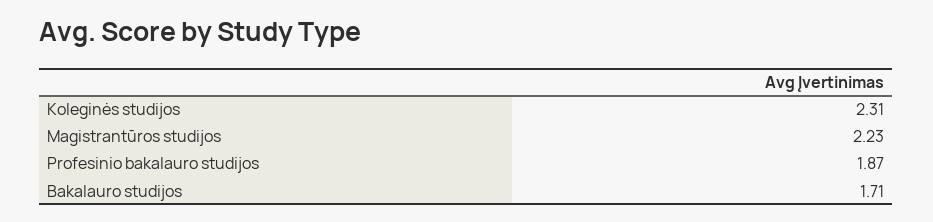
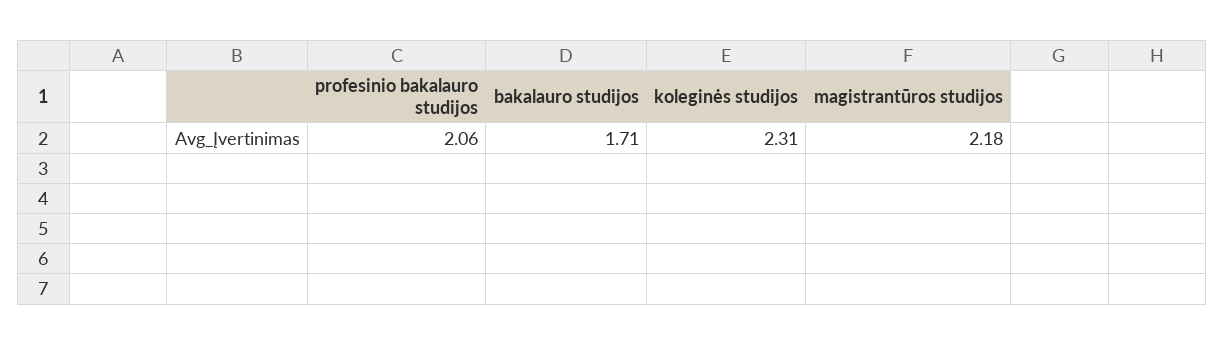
  {
    "Koleginės studijos": 2.31,
-   "Magistrantūros studijos": 2.23,
+   "Magistrantūros studijos": 2.18,
-   "Profesinio bakalauro studijos": 1.87,
+   "Profesinio bakalauro studijos": 2.06,
    "Bakalauro studijos": 1.71
  }

